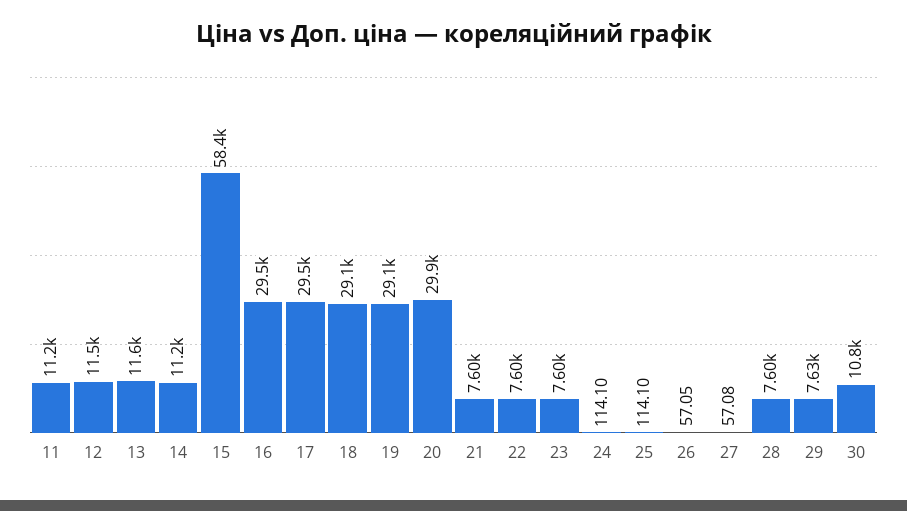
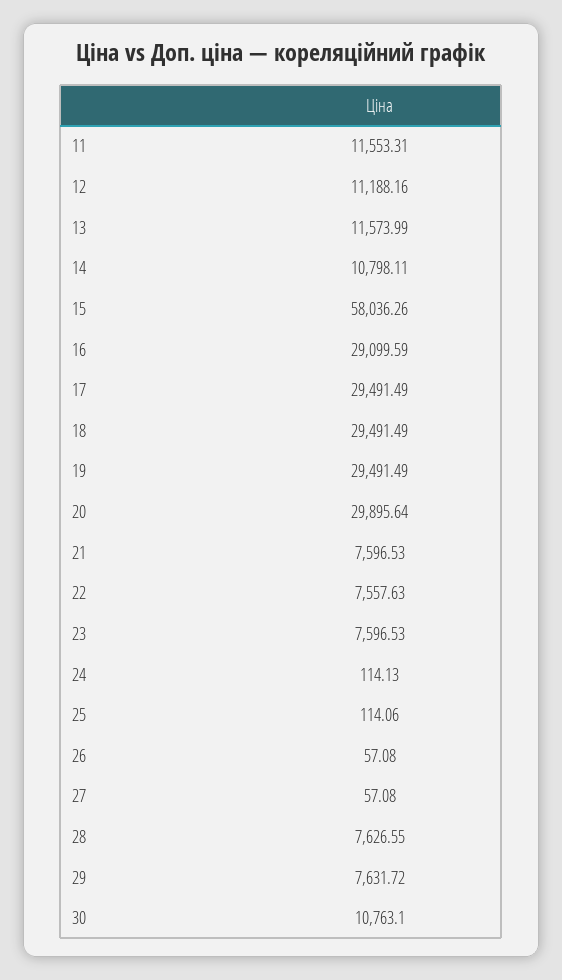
  {
-   "11": 11200,
+   "11": 11553.31,
-   "12": 11500,
+   "12": 11188.16,
    "13": 11573.99,
-   "14": 11200,
+   "14": 10798.11,
-   "15": 58400,
+   "15": 58036.26,
-   "16": 29500,
+   "16": 29099.59,
    "17": 29491.49,
-   "18": 29100,
+   "18": 29491.49,
-   "19": 29100,
+   "19": 29491.49,
    "20": 29895.64,
    "21": 7596.53,
-   "22": 7600,
+   "22": 7557.63,
    "23": 7596.53,
-   "24": 114.1,
+   "24": 114.13,
-   "25": 114.1,
+   "25": 114.06,
-   "26": 57.05,
+   "26": 57.08,
    "27": 57.08,
-   "28": 7600,
+   "28": 7626.55,
    "29": 7631.72,
    "30": 10763.1
  }

